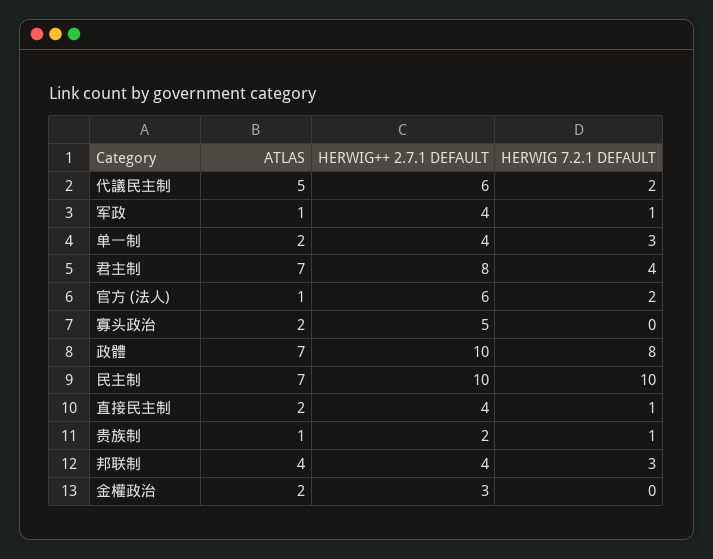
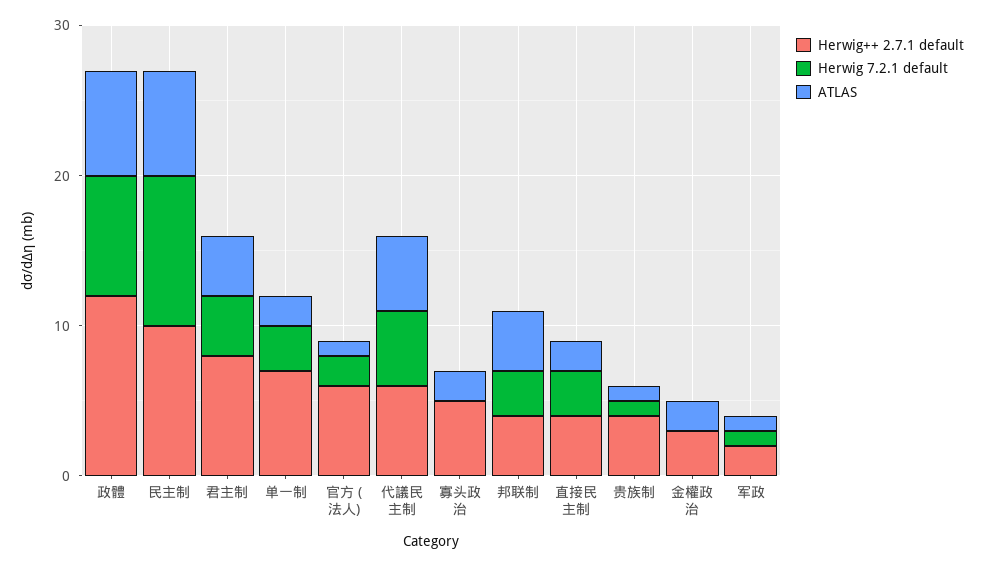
  {
    "ATLAS": {
      "代議民主制": 5,
      "军政": 1,
      "单一制": 2,
-     "君主制": 7,
+     "君主制": 4,
      "官方 (法人)": 1,
      "寡头政治": 2,
      "政體": 7,
      "民主制": 7,
      "直接民主制": 2,
      "贵族制": 1,
      "邦联制": 4,
      "金權政治": 2
    },
    "HERWIG++ 2.7.1 DEFAULT": {
      "代議民主制": 6,
-     "军政": 4,
+     "军政": 2,
-     "单一制": 4,
+     "单一制": 7,
      "君主制": 8,
      "官方 (法人)": 6,
      "寡头政治": 5,
-     "政體": 10,
+     "政體": 12,
      "民主制": 10,
      "直接民主制": 4,
-     "贵族制": 2,
+     "贵族制": 4,
      "邦联制": 4,
      "金權政治": 3
    },
    "HERWIG 7.2.1 DEFAULT": {
-     "代議民主制": 2,
+     "代議民主制": 5,
      "军政": 1,
      "单一制": 3,
      "君主制": 4,
      "官方 (法人)": 2,
      "寡头政治": 0,
      "政體": 8,
      "民主制": 10,
-     "直接民主制": 1,
+     "直接民主制": 3,
      "贵族制": 1,
      "邦联制": 3,
      "金權政治": 0
    }
  }

